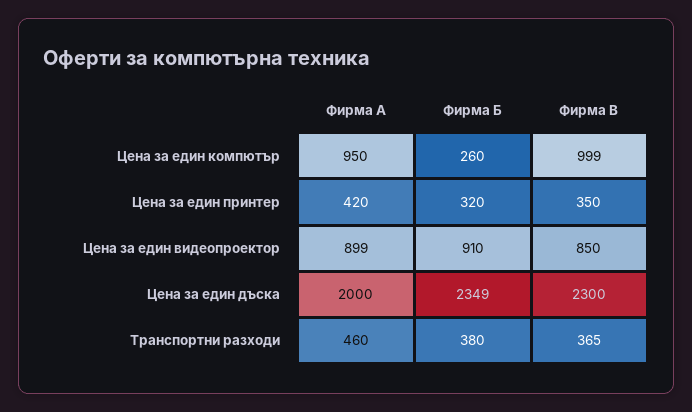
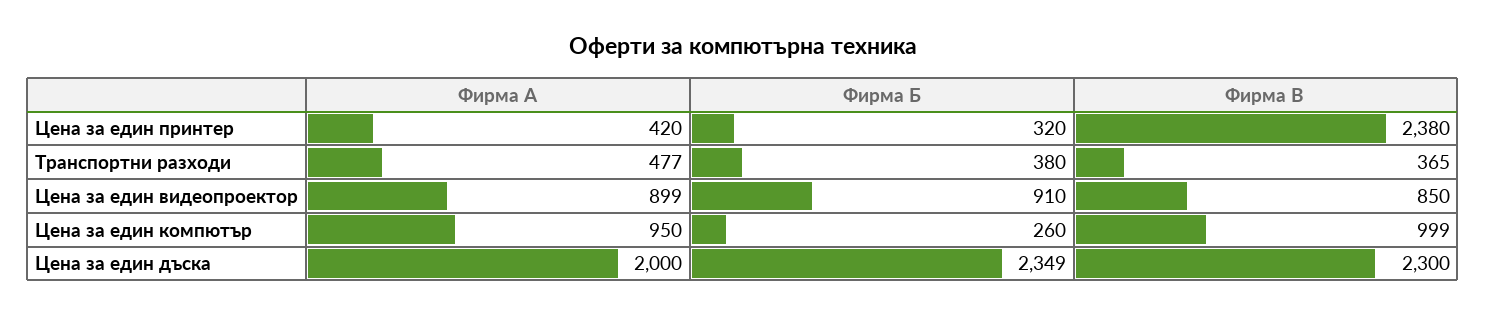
  {
    "Фирма А": {
      "Цена за един компютър": 950,
      "Цена за един принтер": 420,
      "Цена за един видеопроектор": 899,
      "Цена за един дъска": 2000,
-     "Транспортни разходи": 460
+     "Транспортни разходи": 477
    },
    "Фирма Б": {
      "Цена за един компютър": 260,
      "Цена за един принтер": 320,
      "Цена за един видеопроектор": 910,
      "Цена за един дъска": 2349,
      "Транспортни разходи": 380
    },
    "Фирма В": {
      "Цена за един компютър": 999,
-     "Цена за един принтер": 350,
+     "Цена за един принтер": 2380,
      "Цена за един видеопроектор": 850,
      "Цена за един дъска": 2300,
      "Транспортни разходи": 365
    }
  }

